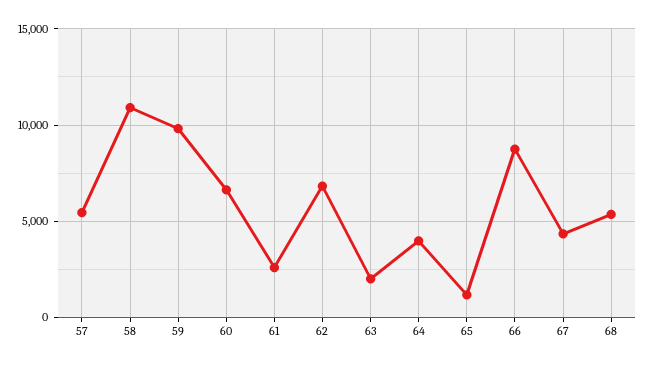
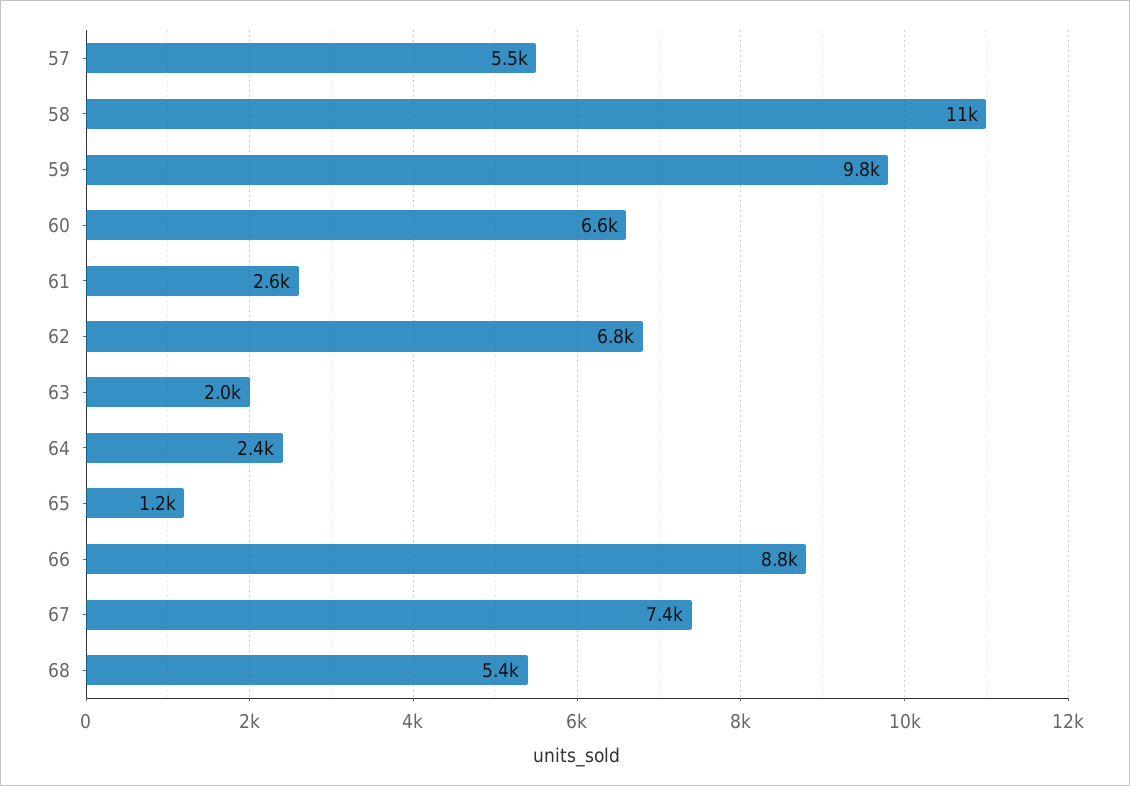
  {
    "57": 5500,
    "58": 11000,
    "59": 9800,
    "60": 6600,
    "61": 2600,
    "62": 6800,
    "63": 2000,
-   "64": 4000,
+   "64": 2400,
    "65": 1200,
    "66": 8800,
-   "67": 4500,
+   "67": 7400,
    "68": 5400
  }

